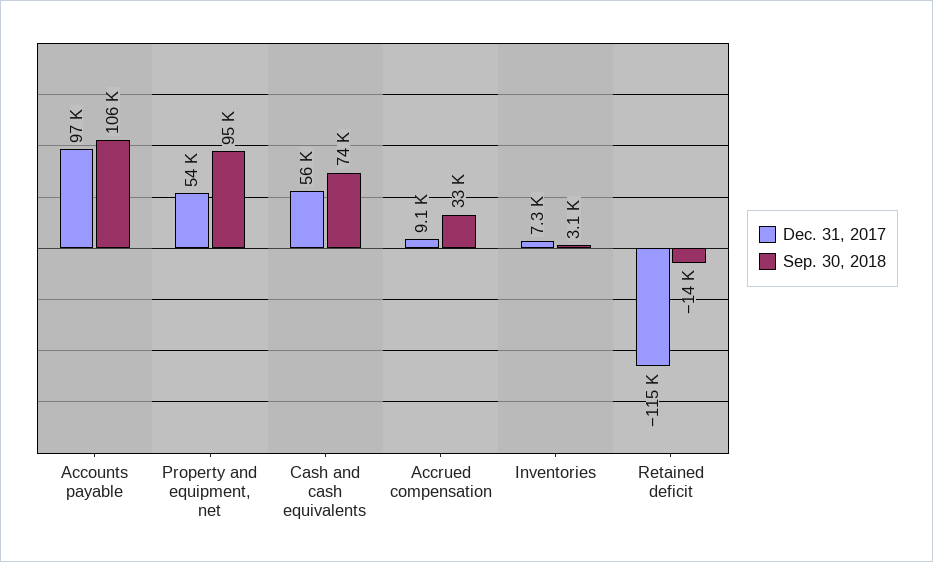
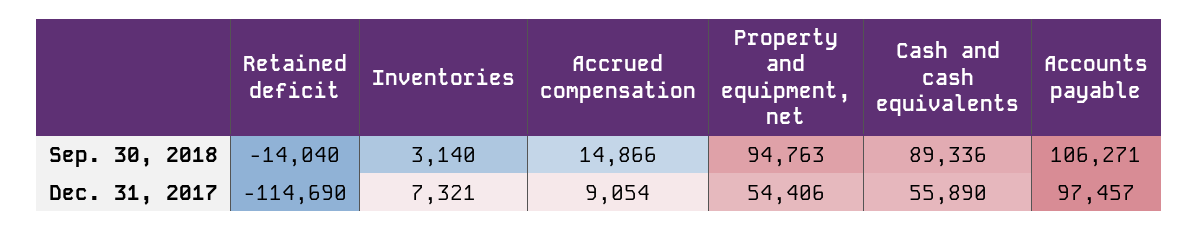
  {
    "Dec. 31, 2017": {
      "Accounts payable": 97457,
      "Property and equipment, net": 54406,
      "Cash and cash equivalents": 55890,
      "Accrued compensation": 9054,
      "Inventories": 7321,
      "Retained deficit": -114690
    },
    "Sep. 30, 2018": {
      "Accounts payable": 106271,
      "Property and equipment, net": 94763,
-     "Cash and cash equivalents": 74000,
+     "Cash and cash equivalents": 89336,
-     "Accrued compensation": 33000,
+     "Accrued compensation": 14866,
      "Inventories": 3140,
      "Retained deficit": -14040
    }
  }

